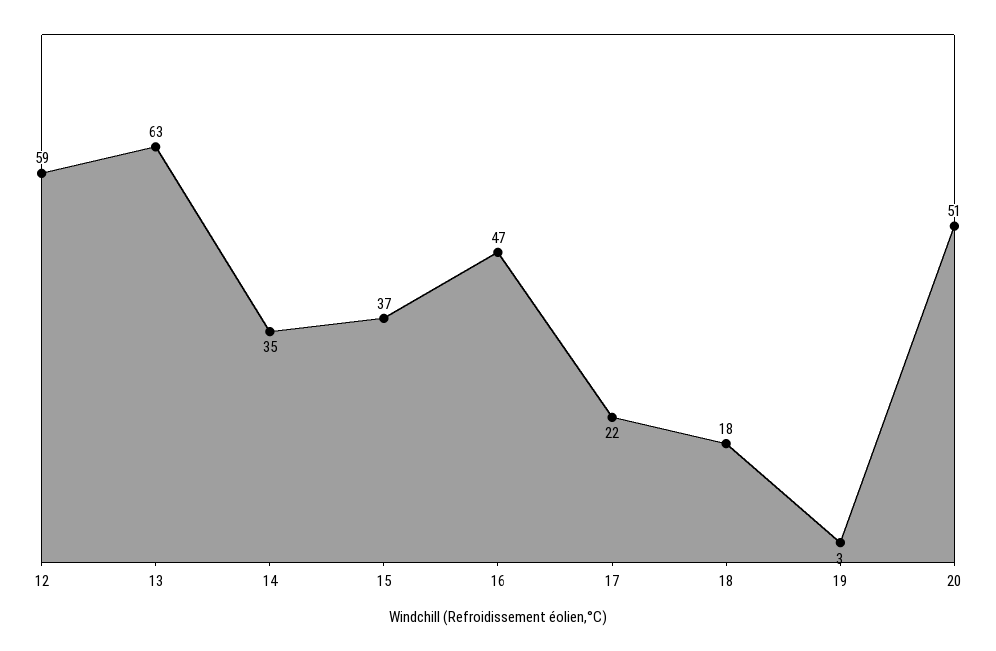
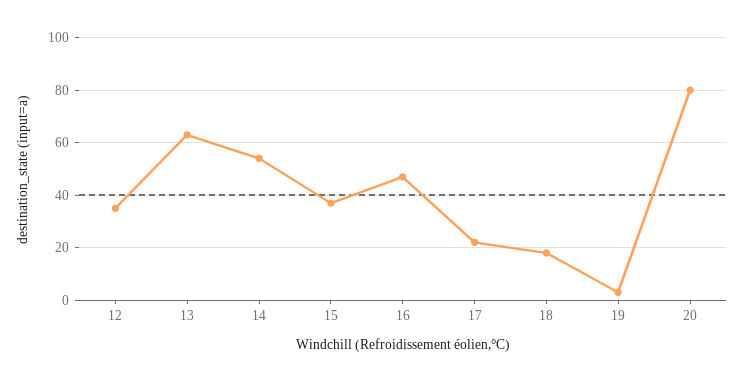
  {
-   "12": 59,
+   "12": 35,
    "13": 63,
-   "14": 35,
+   "14": 55,
    "15": 37,
    "16": 47,
    "17": 22,
    "18": 18,
    "19": 3,
-   "20": 51
+   "20": 80
  }

